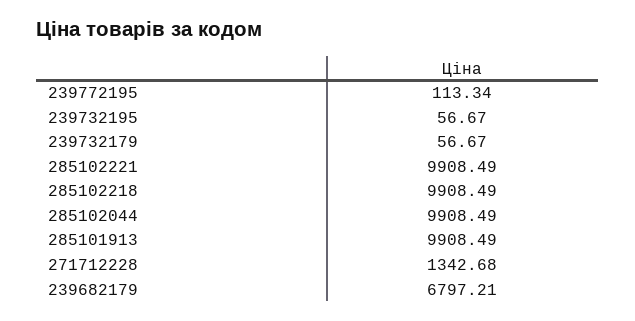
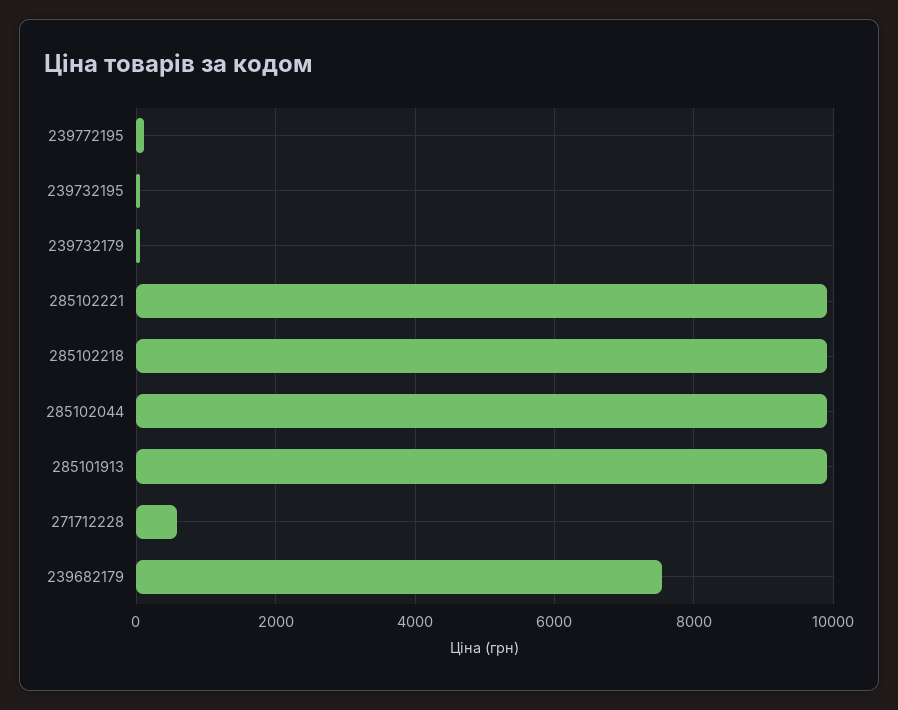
  {
    "239772195": 113.34,
    "239732195": 56.67,
    "239732179": 56.67,
    "285102221": 9908.49,
    "285102218": 9908.49,
    "285102044": 9908.49,
    "285101913": 9908.49,
-   "271712228": 1342.68,
+   "271712228": 600,
-   "239682179": 6797.21
+   "239682179": 7600
  }

